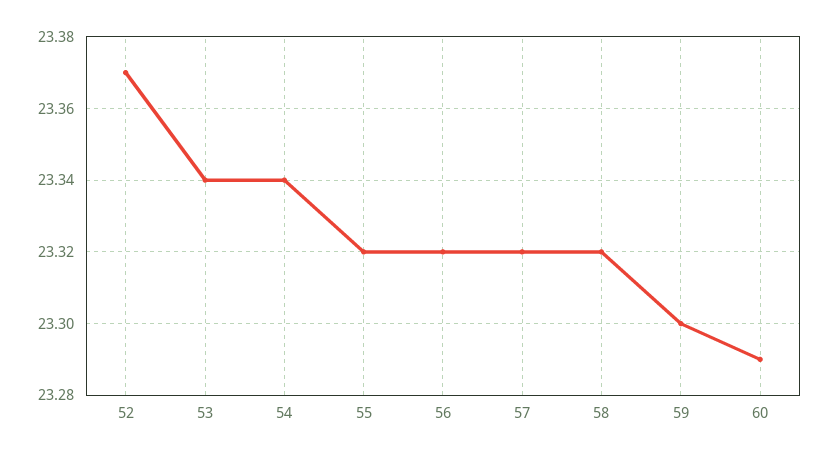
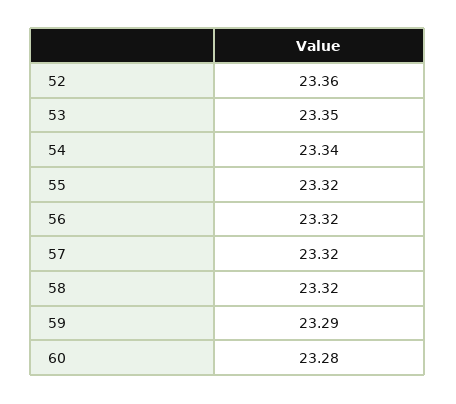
  {
-   "52": 23.37,
+   "52": 23.36,
-   "53": 23.34,
+   "53": 23.35,
    "54": 23.34,
    "55": 23.32,
    "56": 23.32,
    "57": 23.32,
    "58": 23.32,
-   "59": 23.3,
+   "59": 23.29,
-   "60": 23.29
+   "60": 23.28
  }

